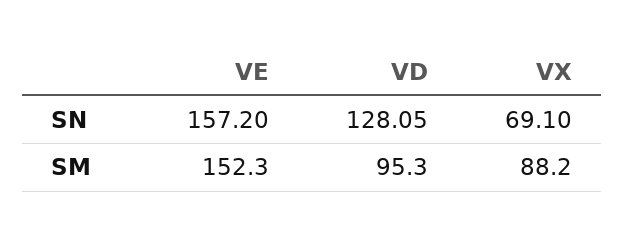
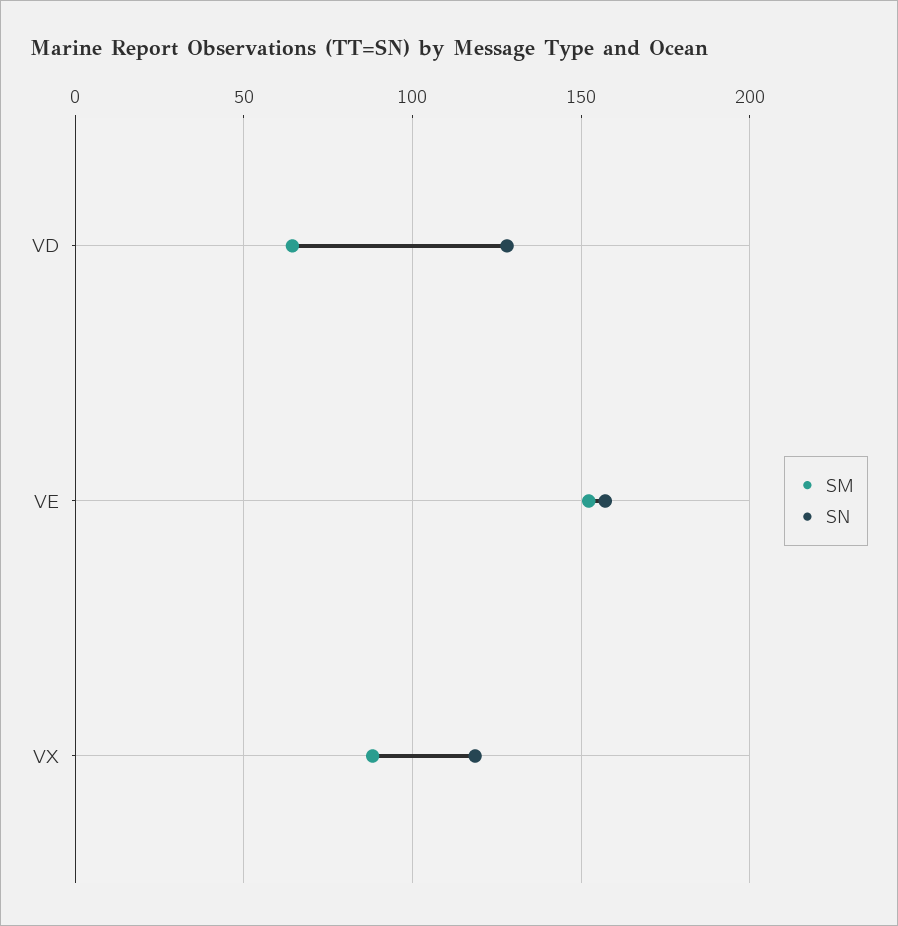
  {
    "SN": {
      "VE": 157.2,
      "VD": 128.05,
-     "VX": 69.1
+     "VX": 120
    },
    "SM": {
      "VE": 152.3,
-     "VD": 95.3,
+     "VD": 65,
      "VX": 88.2
    }
  }

